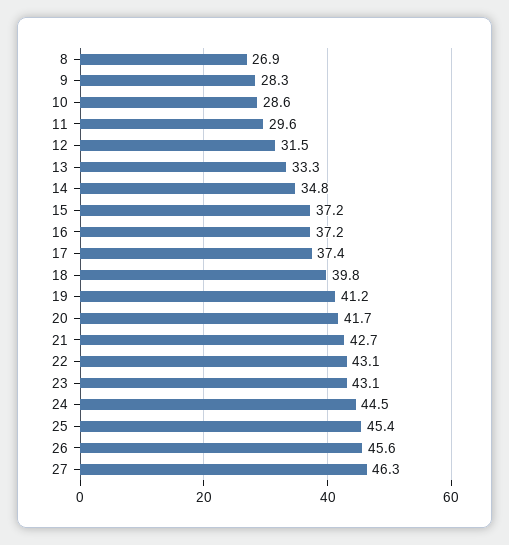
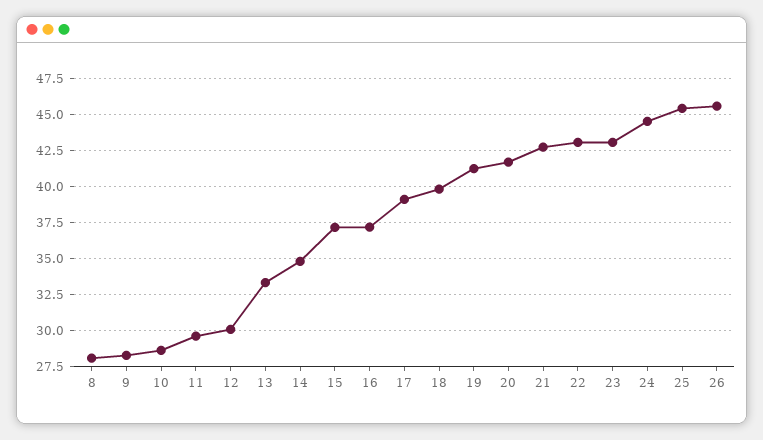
  {
-   "8": 26.9,
+   "8": 28,
    "9": 28.3,
    "10": 28.6,
    "11": 29.6,
-   "12": 31.5,
+   "12": 30,
    "13": 33.3,
    "14": 34.8,
    "15": 37.2,
    "16": 37.2,
-   "17": 37.4,
+   "17": 39,
    "18": 39.8,
    "19": 41.2,
    "20": 41.7,
    "21": 42.7,
    "22": 43.1,
    "23": 43.1,
    "24": 44.5,
    "25": 45.4,
-   "26": 45.6,
+   "26": 45.6
-   "27": 46.3
  }

